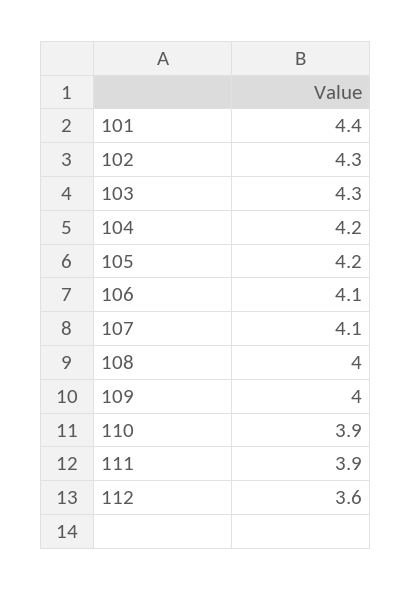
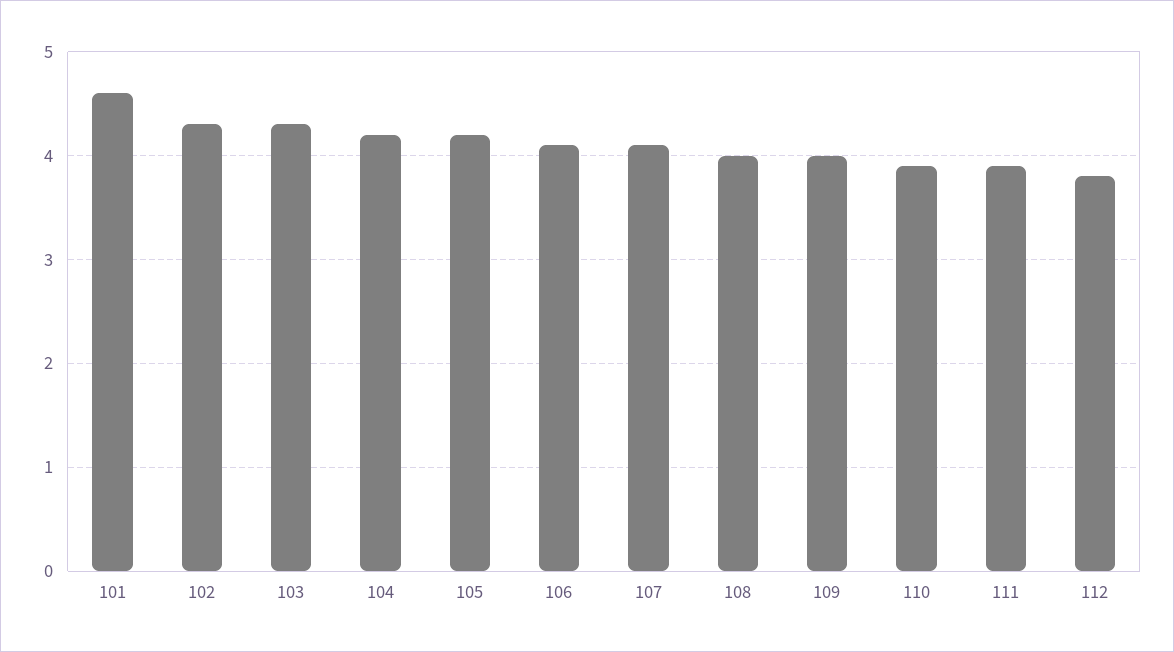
  {
-   "101": 4.4,
+   "101": 4.6,
    "102": 4.3,
    "103": 4.3,
    "104": 4.2,
    "105": 4.2,
    "106": 4.1,
    "107": 4.1,
    "108": 4,
    "109": 4,
    "110": 3.9,
    "111": 3.9,
-   "112": 3.6
+   "112": 3.8
  }

